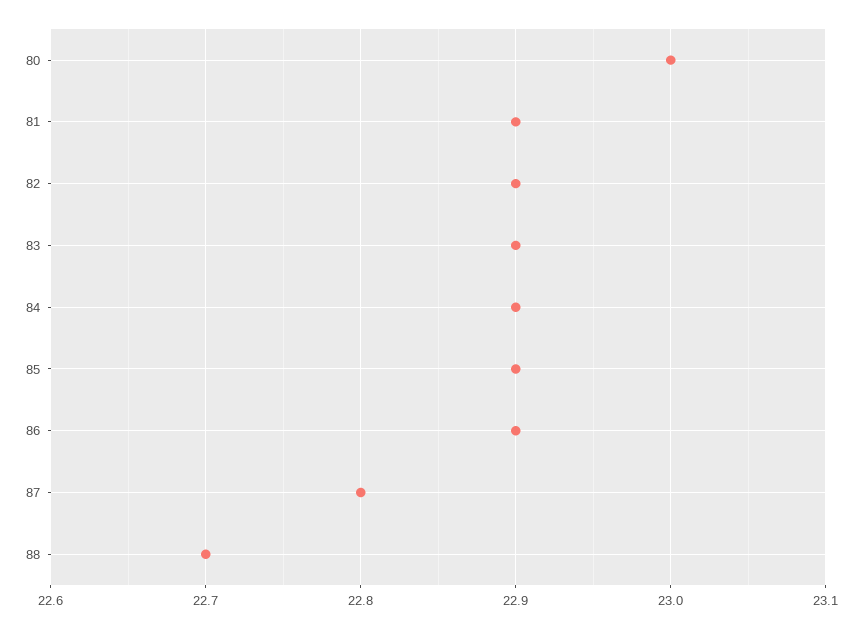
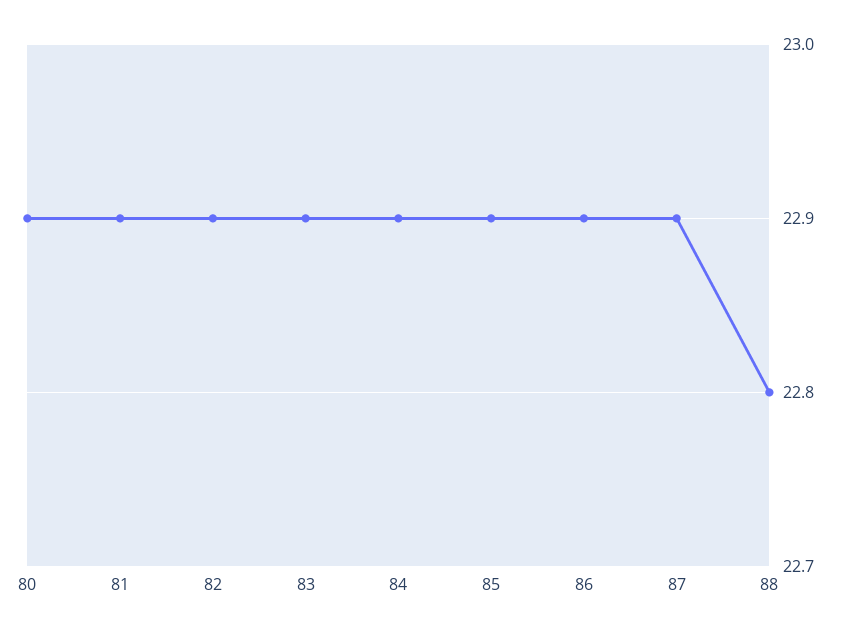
  {
-   "80": 23,
+   "80": 22.9,
    "81": 22.9,
    "82": 22.9,
    "83": 22.9,
    "84": 22.9,
    "85": 22.9,
    "86": 22.9,
-   "87": 22.8,
+   "87": 22.9,
-   "88": 22.7
+   "88": 22.8
  }

